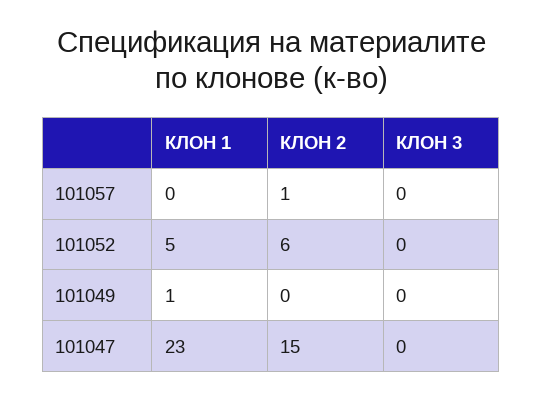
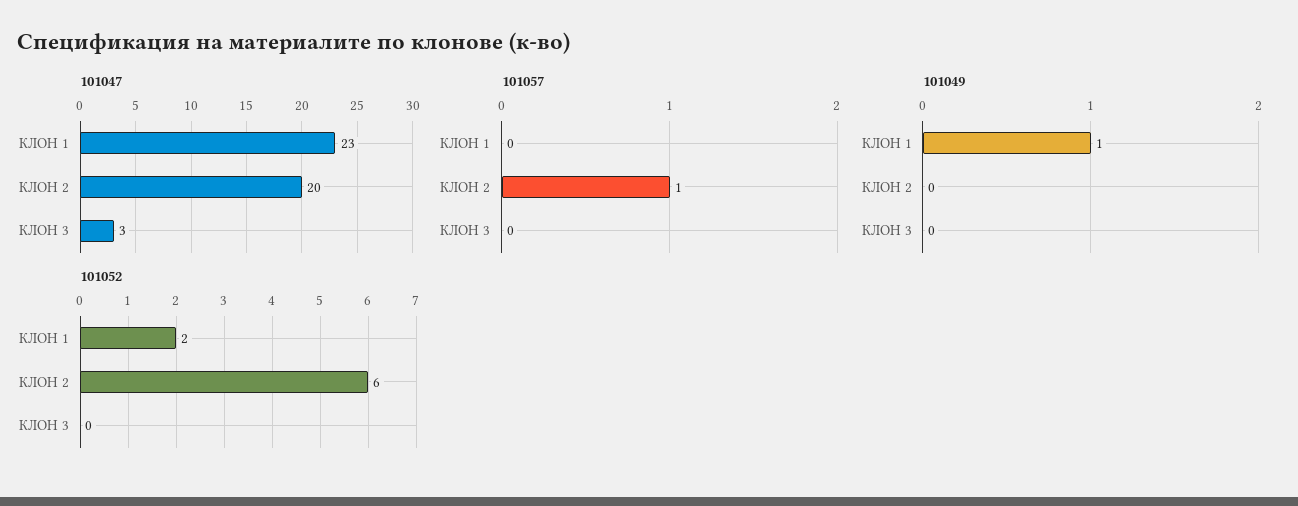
  {
    "101057": {
      "КЛОН 1": 0,
      "КЛОН 2": 1,
      "КЛОН 3": 0
    },
    "101052": {
-     "КЛОН 1": 5,
+     "КЛОН 1": 2,
      "КЛОН 2": 6,
      "КЛОН 3": 0
    },
    "101049": {
      "КЛОН 1": 1,
      "КЛОН 2": 0,
      "КЛОН 3": 0
    },
    "101047": {
      "КЛОН 1": 23,
-     "КЛОН 2": 15,
+     "КЛОН 2": 20,
-     "КЛОН 3": 0
+     "КЛОН 3": 3
    }
  }

